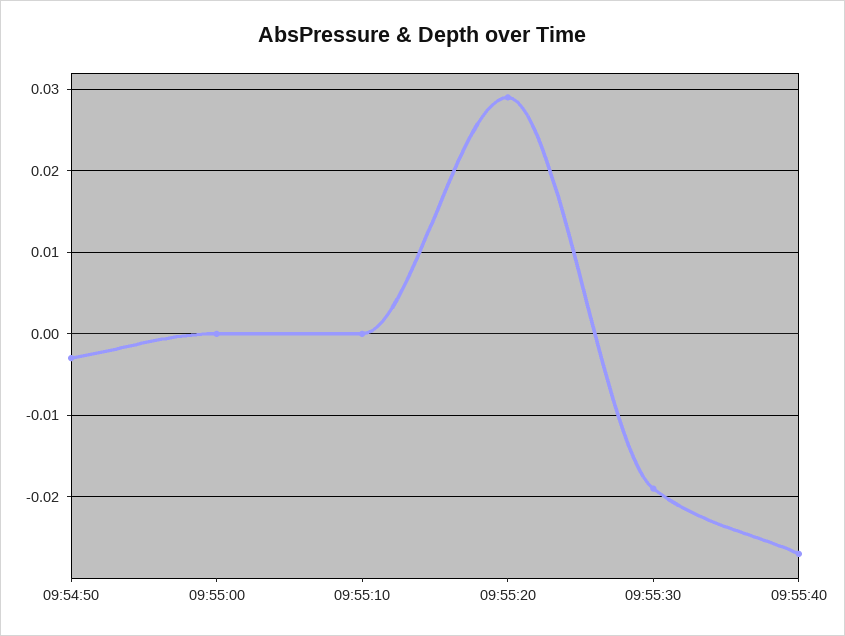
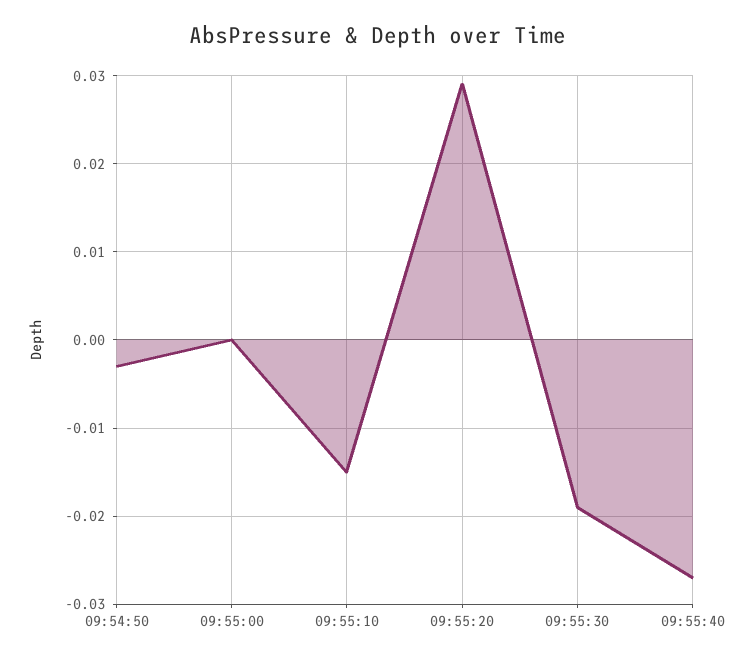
  {
    "09:54:50": -0.003,
    "09:55:00": 0,
-   "09:55:10": 0,
+   "09:55:10": -0.015,
    "09:55:20": 0.029,
    "09:55:30": -0.019,
    "09:55:40": -0.027
  }

